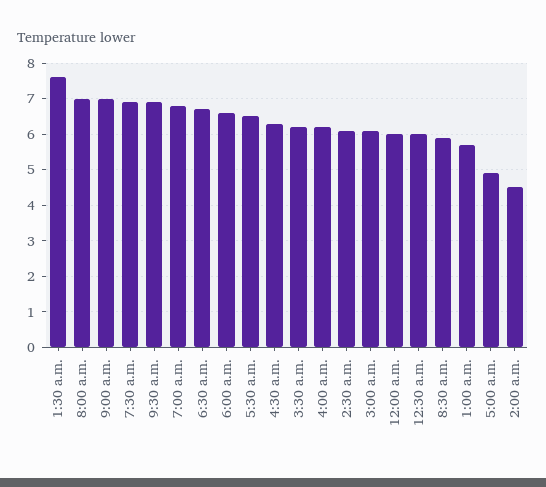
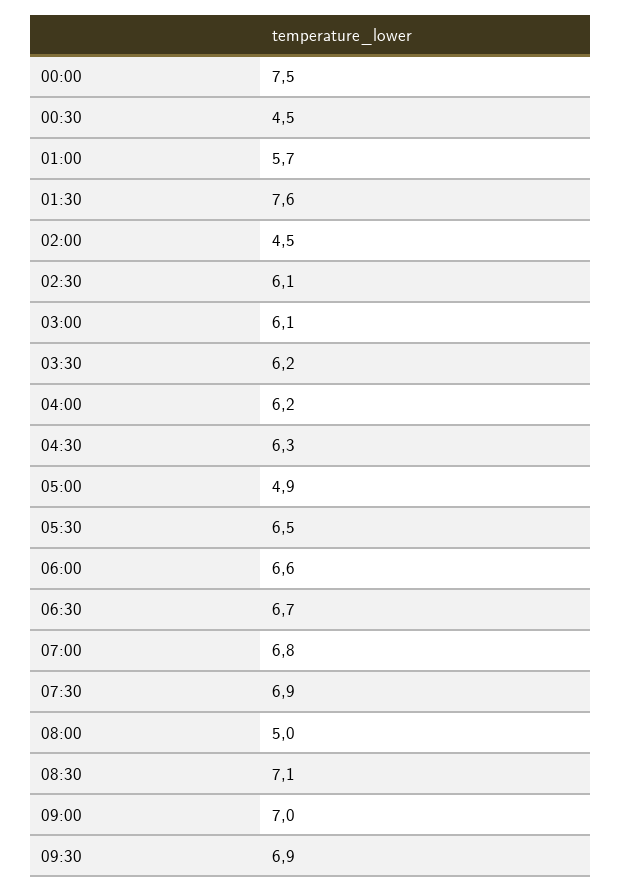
  {
    "1:30 a.m.": 7.6,
-   "8:00 a.m.": 7,
+   "8:00 a.m.": 5,
    "9:00 a.m.": 7,
    "7:30 a.m.": 6.9,
    "9:30 a.m.": 6.9,
    "7:00 a.m.": 6.8,
    "6:30 a.m.": 6.7,
    "6:00 a.m.": 6.6,
    "5:30 a.m.": 6.5,
    "4:30 a.m.": 6.3,
    "3:30 a.m.": 6.2,
    "4:00 a.m.": 6.2,
    "2:30 a.m.": 6.1,
    "3:00 a.m.": 6.1,
-   "12:00 a.m.": 6,
+   "12:00 a.m.": 7.5,
-   "12:30 a.m.": 6,
+   "12:30 a.m.": 4.5,
-   "8:30 a.m.": 6,
+   "8:30 a.m.": 7.1,
    "1:00 a.m.": 5.7,
    "5:00 a.m.": 4.9,
    "2:00 a.m.": 4.5
  }

